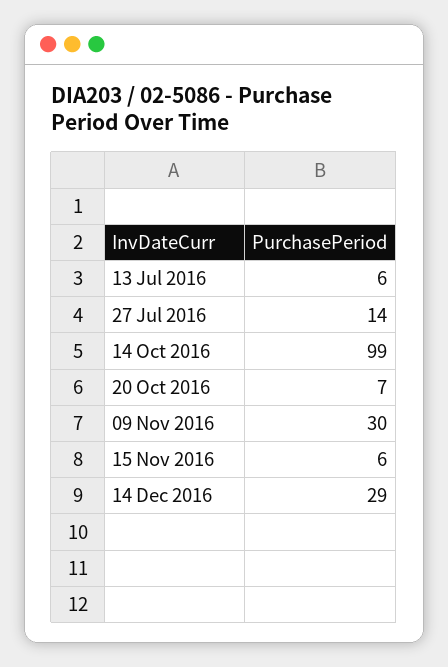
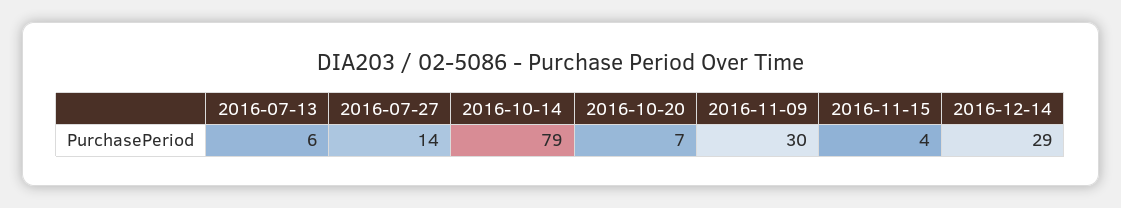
  {
    "13 Jul 2016": 6,
    "27 Jul 2016": 14,
-   "14 Oct 2016": 99,
+   "14 Oct 2016": 79,
    "20 Oct 2016": 7,
    "09 Nov 2016": 30,
-   "15 Nov 2016": 6,
+   "15 Nov 2016": 4,
    "14 Dec 2016": 29
  }

